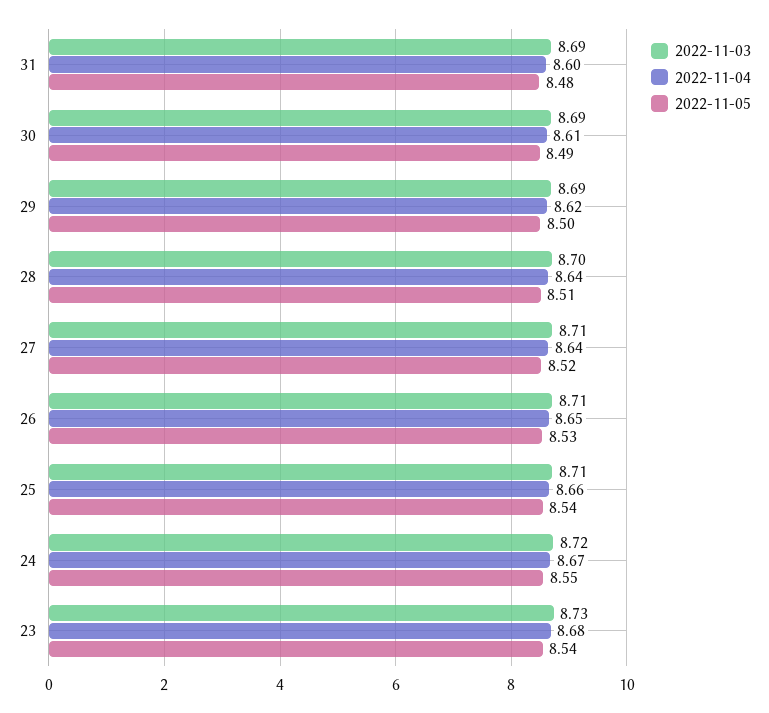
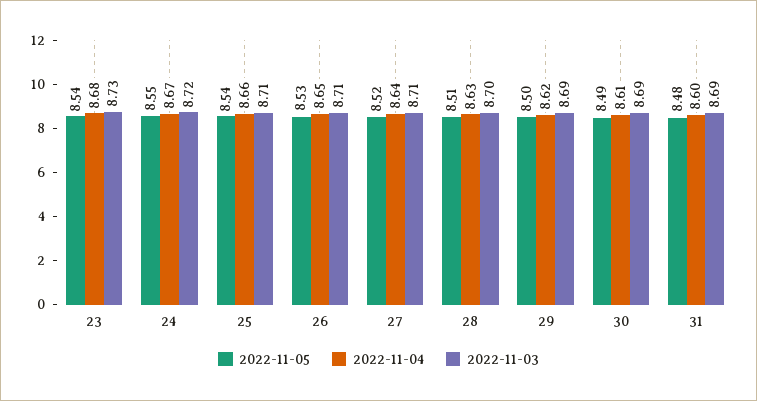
  {
    "2022-11-03": {
      "31": 8.69,
      "30": 8.69,
      "29": 8.69,
      "28": 8.7,
      "27": 8.71,
      "26": 8.71,
      "25": 8.71,
      "24": 8.72,
      "23": 8.73
    },
    "2022-11-04": {
      "31": 8.6,
      "30": 8.61,
      "29": 8.62,
-     "28": 8.64,
+     "28": 8.63,
      "27": 8.64,
      "26": 8.65,
      "25": 8.66,
      "24": 8.67,
      "23": 8.68
    },
    "2022-11-05": {
      "31": 8.48,
      "30": 8.49,
      "29": 8.5,
      "28": 8.51,
      "27": 8.52,
      "26": 8.53,
      "25": 8.54,
      "24": 8.55,
      "23": 8.54
    }
  }

